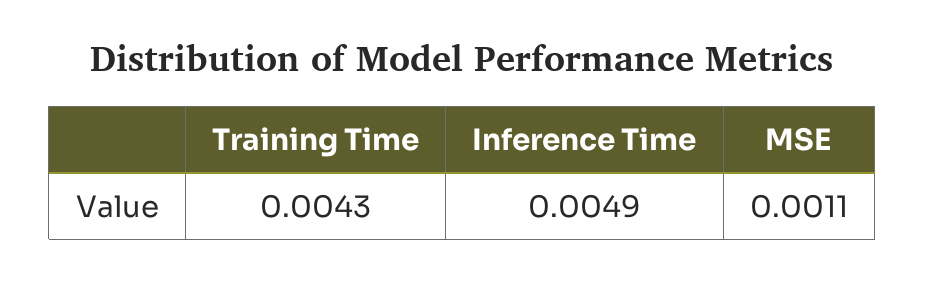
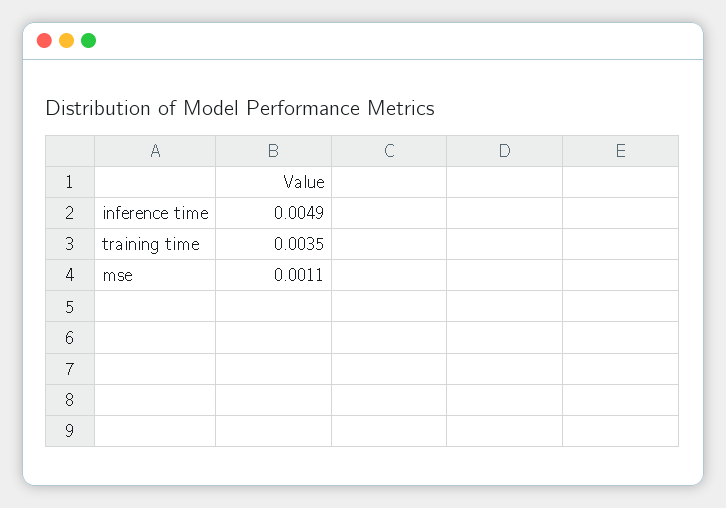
  {
-   "Training Time": 0.0043,
+   "Training Time": 0.0035,
    "Inference Time": 0.0049,
    "MSE": 0.0011
  }

